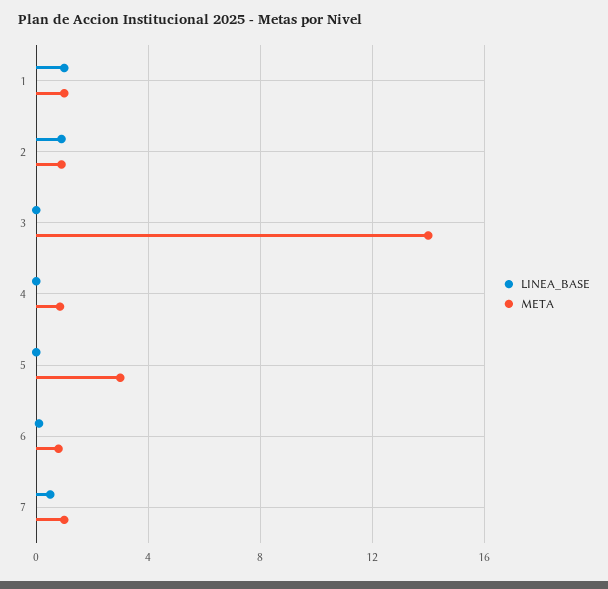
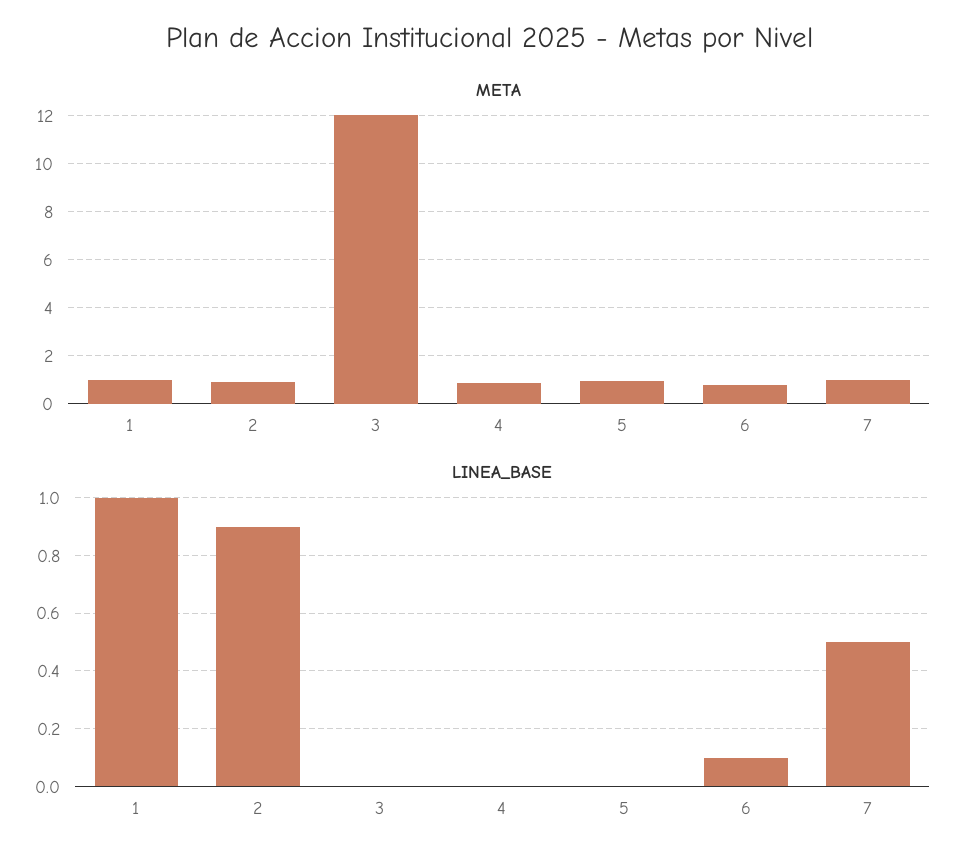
  {
    "LINEA_BASE": {
      "1": 1,
      "2": 0.9,
      "3": 0,
      "4": 0,
      "5": 0,
      "6": 0.1,
      "7": 0.5
    },
    "META": {
      "1": 1,
      "2": 1,
-     "3": 14,
+     "3": 12,
      "4": 0.75,
-     "5": 3,
+     "5": 1,
      "6": 0.75,
      "7": 1
    }
  }

